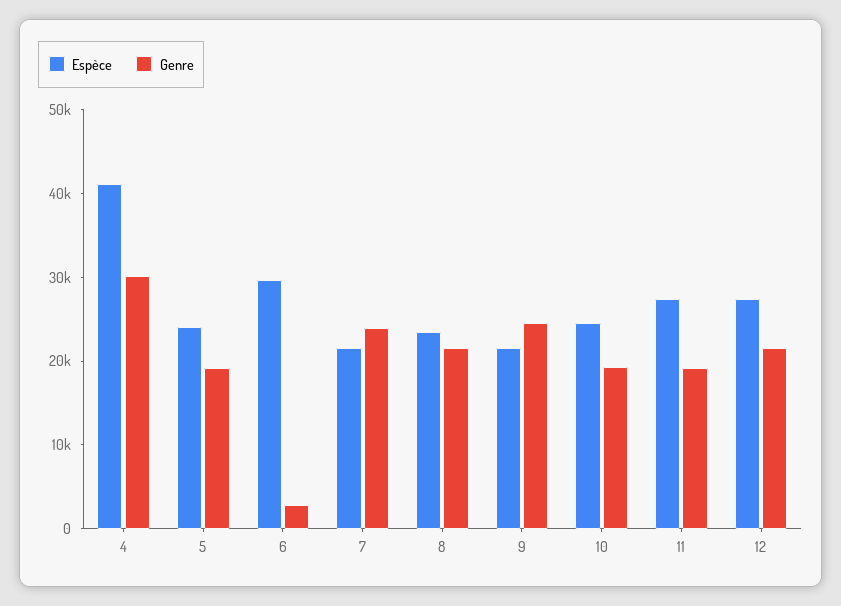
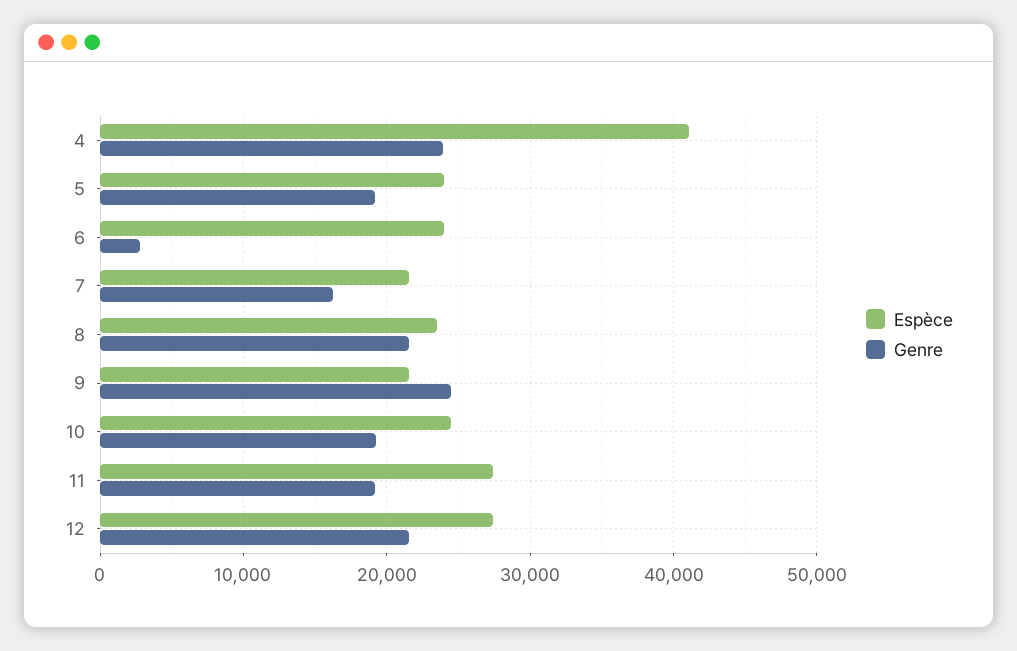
  {
    "Espèce": {
      "4": 41000,
      "5": 24000,
-     "6": 30000,
+     "6": 24000,
      "7": 22000,
      "8": 23000,
      "9": 22000,
      "10": 24000,
      "11": 27000,
      "12": 27000
    },
    "Genre": {
-     "4": 30000,
+     "4": 24000,
      "5": 19000,
      "6": 3000,
-     "7": 24000,
+     "7": 16000,
      "8": 22000,
      "9": 24000,
      "10": 19000,
      "11": 19000,
      "12": 22000
    }
  }

